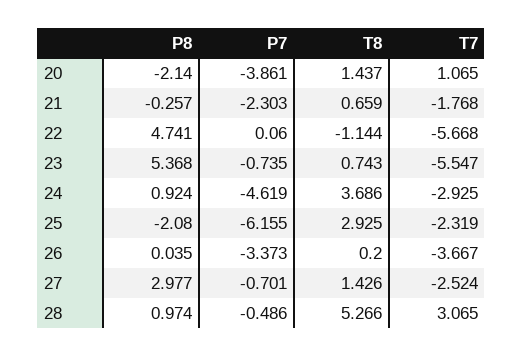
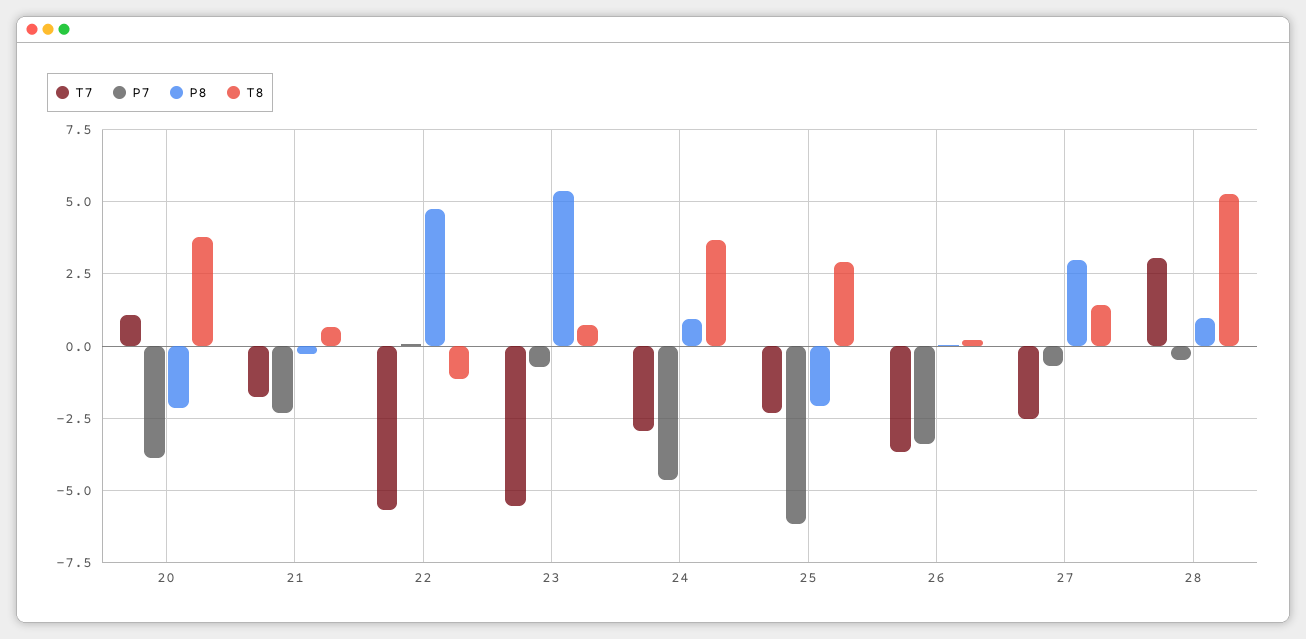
  {
    "P8": {
      "20": -2.14,
      "21": -0.257,
      "22": 4.741,
      "23": 5.368,
      "24": 0.924,
      "25": -2.08,
      "26": 0.035,
      "27": 2.977,
      "28": 0.974
    },
    "P7": {
      "20": -3.861,
      "21": -2.303,
      "22": 0.06,
      "23": -0.735,
      "24": -4.619,
      "25": -6.155,
      "26": -3.373,
      "27": -0.701,
      "28": -0.486
    },
    "T8": {
-     "20": 1.437,
+     "20": 3.75,
      "21": 0.659,
      "22": -1.144,
      "23": 0.743,
      "24": 3.686,
      "25": 2.925,
      "26": 0.2,
      "27": 1.426,
      "28": 5.266
    },
    "T7": {
      "20": 1.065,
      "21": -1.768,
      "22": -5.668,
      "23": -5.547,
      "24": -2.925,
      "25": -2.319,
      "26": -3.667,
      "27": -2.524,
      "28": 3.065
    }
  }

